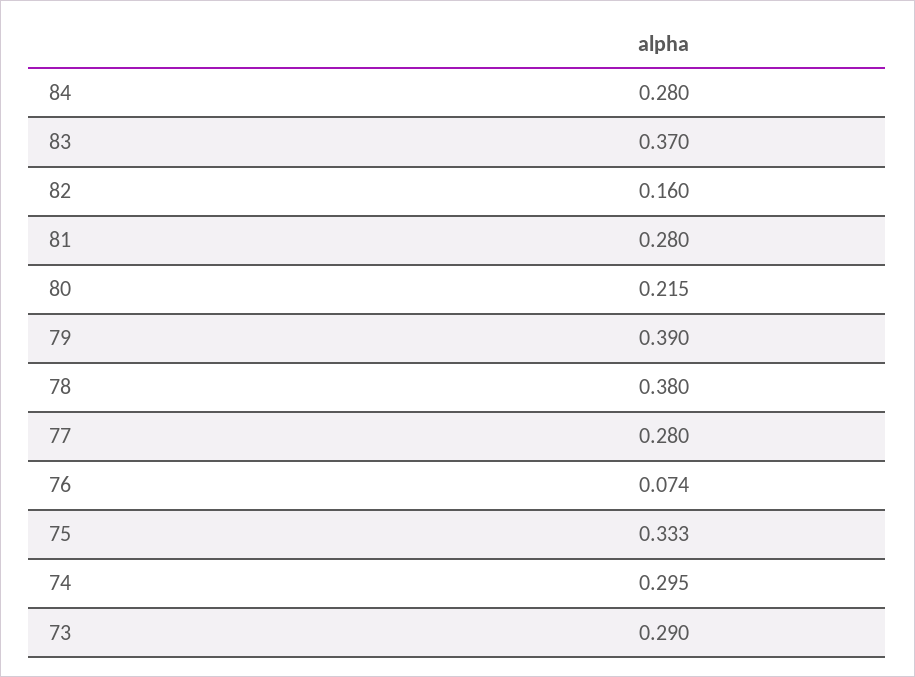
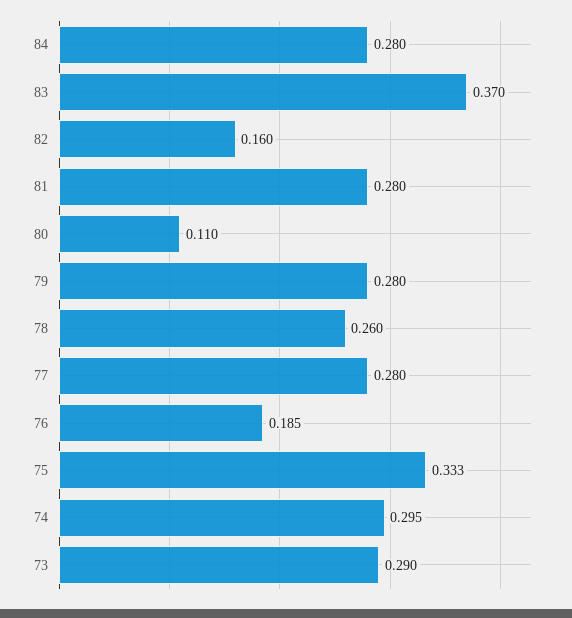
  {
    "84": 0.28,
    "83": 0.37,
    "82": 0.16,
    "81": 0.28,
-   "80": 0.215,
+   "80": 0.11,
-   "79": 0.39,
+   "79": 0.28,
-   "78": 0.38,
+   "78": 0.26,
    "77": 0.28,
-   "76": 0.074,
+   "76": 0.185,
    "75": 0.333,
    "74": 0.295,
    "73": 0.29
  }

